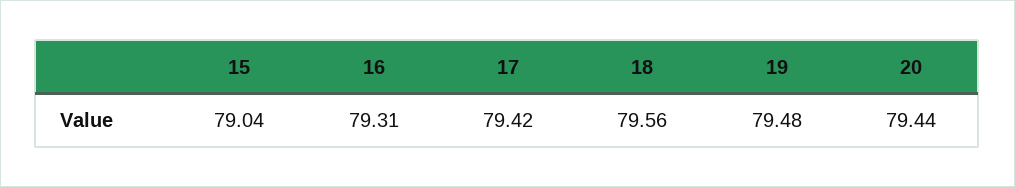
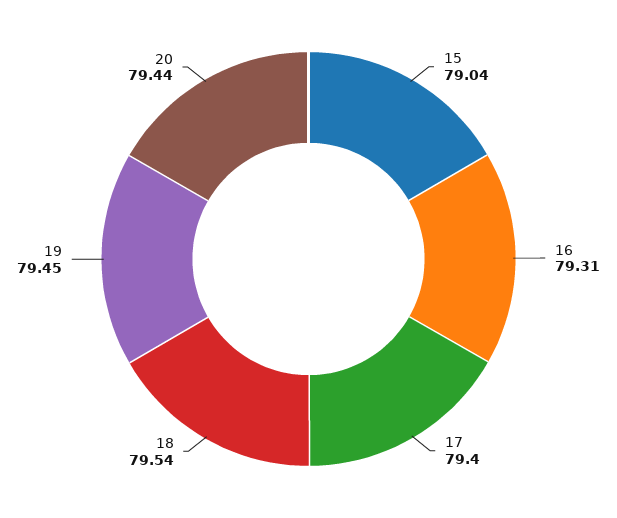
  {
    "15": 79.04,
    "16": 79.31,
-   "17": 79.42,
+   "17": 79.4,
-   "18": 79.56,
+   "18": 79.54,
-   "19": 79.48,
+   "19": 79.45,
    "20": 79.44
  }

